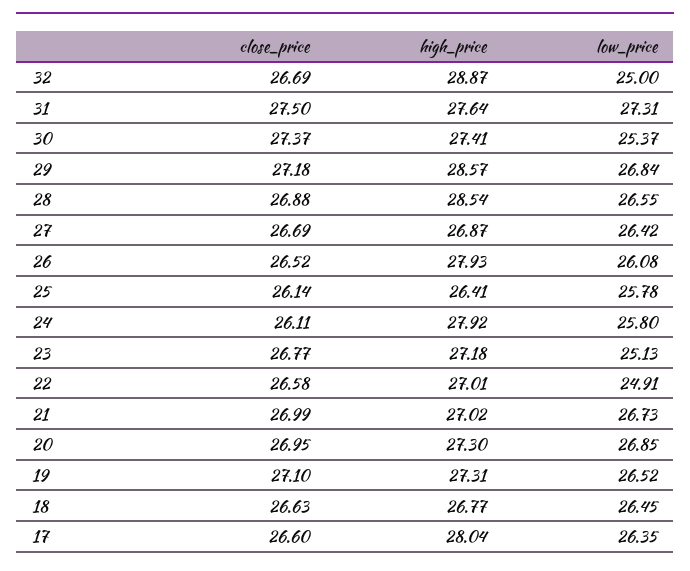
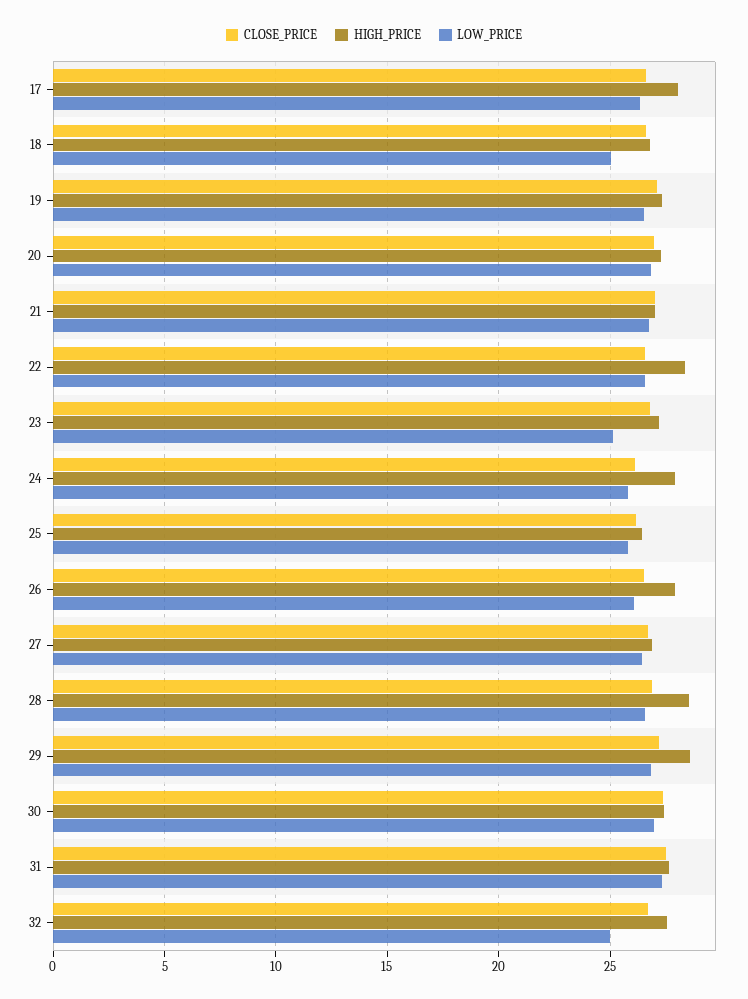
  {
    "close_price": {
      "32": 26.69,
      "31": 27.5,
      "30": 27.37,
      "29": 27.18,
      "28": 26.88,
      "27": 26.69,
      "26": 26.52,
      "25": 26.14,
      "24": 26.11,
      "23": 26.77,
      "22": 26.58,
      "21": 26.99,
      "20": 26.95,
      "19": 27.1,
      "18": 26.63,
      "17": 26.6
    },
    "high_price": {
-     "32": 28.87,
+     "32": 27.5,
      "31": 27.64,
      "30": 27.41,
      "29": 28.57,
      "28": 28.54,
      "27": 26.87,
      "26": 27.93,
      "25": 26.41,
      "24": 27.92,
      "23": 27.18,
-     "22": 27.01,
+     "22": 28.5,
      "21": 27.02,
      "20": 27.3,
      "19": 27.31,
      "18": 26.77,
      "17": 28.04
    },
    "low_price": {
      "32": 25,
      "31": 27.31,
-     "30": 25.37,
+     "30": 27,
      "29": 26.84,
      "28": 26.55,
      "27": 26.42,
      "26": 26.08,
      "25": 25.78,
      "24": 25.8,
      "23": 25.13,
-     "22": 24.91,
+     "22": 26.5,
      "21": 26.73,
      "20": 26.85,
      "19": 26.52,
-     "18": 26.45,
+     "18": 25,
      "17": 26.35
    }
  }

